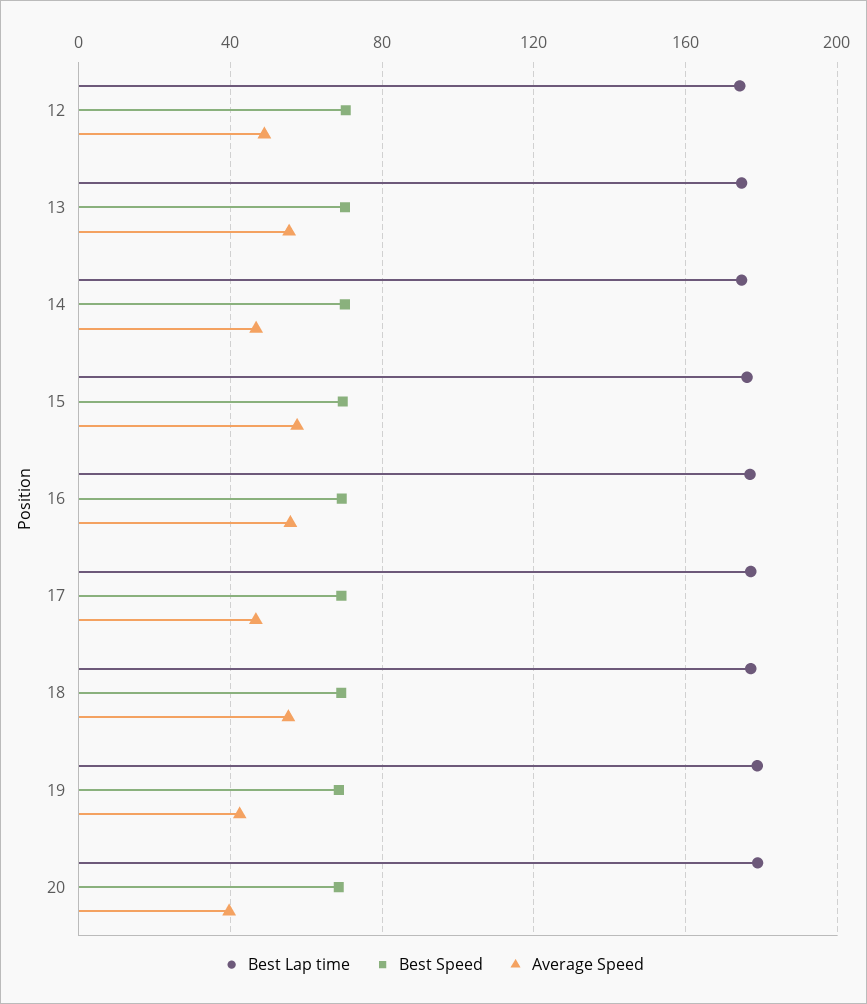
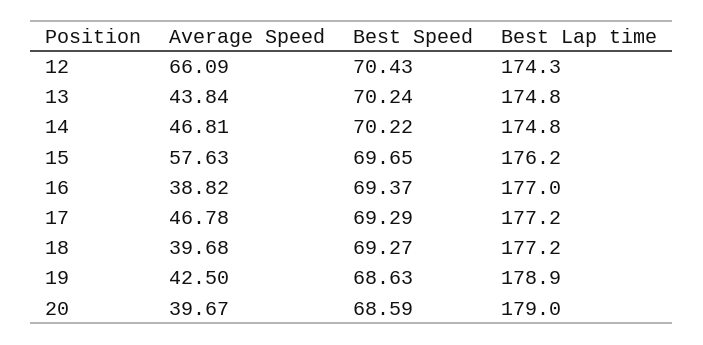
  {
    "Best Lap time": {
      "12": 174.3,
      "13": 174.8,
      "14": 174.8,
      "15": 176.2,
      "16": 177,
      "17": 177.2,
      "18": 177.2,
      "19": 178.9,
      "20": 179
    },
    "Best Speed": {
      "12": 70.43,
      "13": 70.24,
      "14": 70.22,
      "15": 69.65,
      "16": 69.37,
      "17": 69.29,
      "18": 69.27,
      "19": 68.63,
      "20": 68.59
    },
    "Average Speed": {
-     "12": 50,
+     "12": 66.09,
-     "13": 55,
+     "13": 43.84,
      "14": 46.81,
      "15": 57.63,
-     "16": 55,
+     "16": 38.82,
      "17": 46.78,
-     "18": 55,
+     "18": 39.68,
      "19": 42.5,
      "20": 39.67
    }
  }

